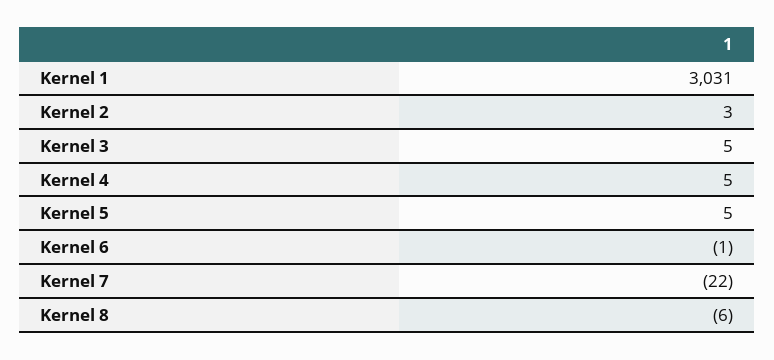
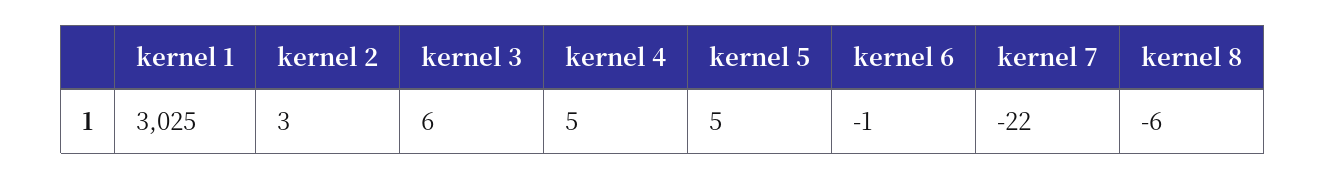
  {
-   "Kernel 1": 3031,
+   "Kernel 1": 3025,
    "Kernel 2": 3,
-   "Kernel 3": 5,
+   "Kernel 3": 6,
    "Kernel 4": 5,
    "Kernel 5": 5,
    "Kernel 6": -1,
    "Kernel 7": -22,
    "Kernel 8": -6
  }

